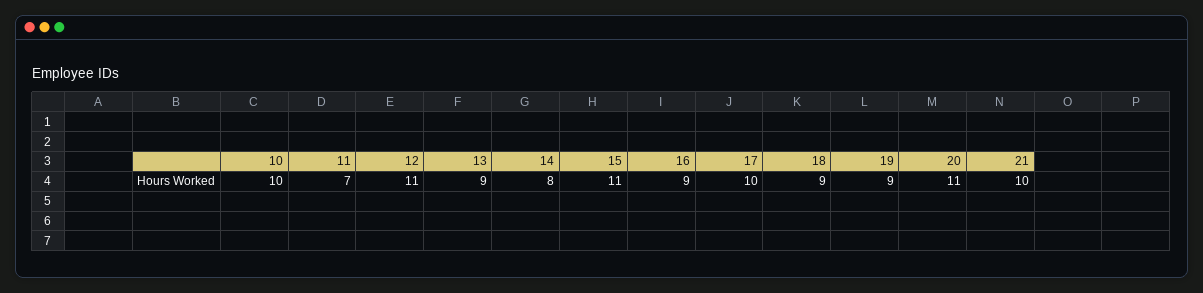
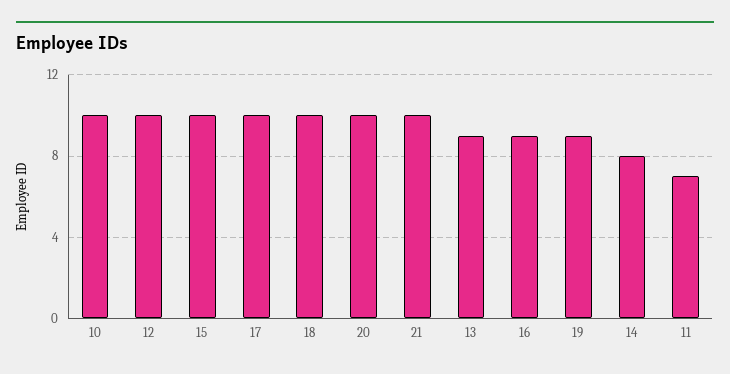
  {
    "10": 10,
    "11": 7,
-   "12": 11,
+   "12": 10,
    "13": 9,
    "14": 8,
-   "15": 11,
+   "15": 10,
    "16": 9,
    "17": 10,
-   "18": 9,
+   "18": 10,
    "19": 9,
-   "20": 11,
+   "20": 10,
    "21": 10
  }

